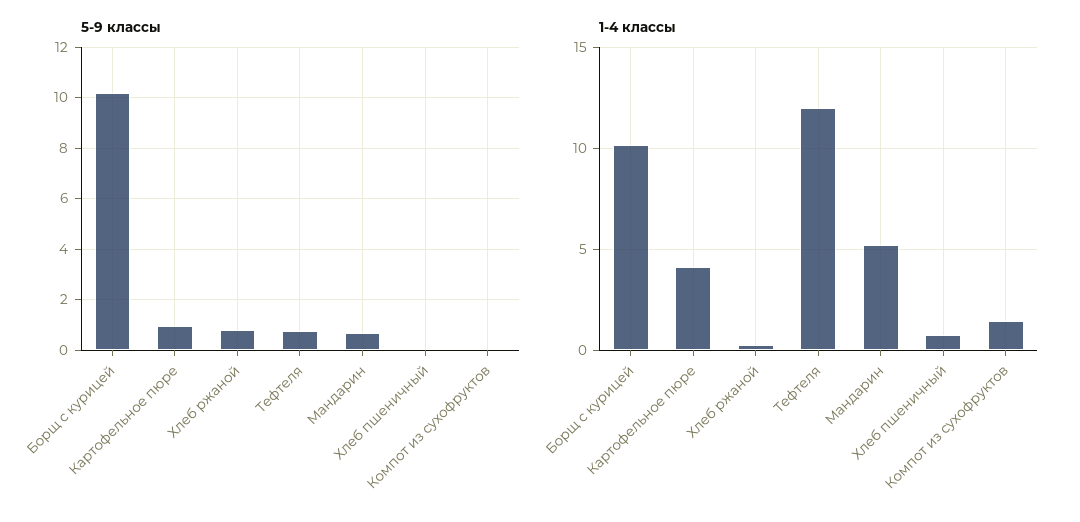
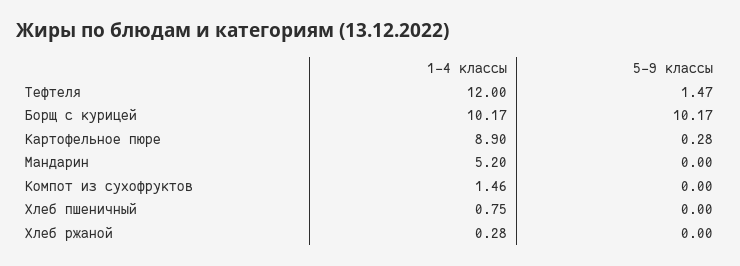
  {
    "5-9 классы": {
      "Борщ с курицей": 10.17,
-     "Картофельное пюре": 1,
+     "Картофельное пюре": 0.28,
-     "Хлеб ржаной": 0.75,
+     "Хлеб ржаной": 0,
-     "Тефтеля": 0.75,
+     "Тефтеля": 1.47,
-     "Мандарин": 0.75,
+     "Мандарин": 0,
      "Хлеб пшеничный": 0,
      "Компот из сухофруктов": 0
    },
    "1-4 классы": {
      "Борщ с курицей": 10.17,
-     "Картофельное пюре": 4,
+     "Картофельное пюре": 8.9,
      "Хлеб ржаной": 0.28,
      "Тефтеля": 12,
      "Мандарин": 5.2,
      "Хлеб пшеничный": 0.75,
      "Компот из сухофруктов": 1.46
    }
  }

